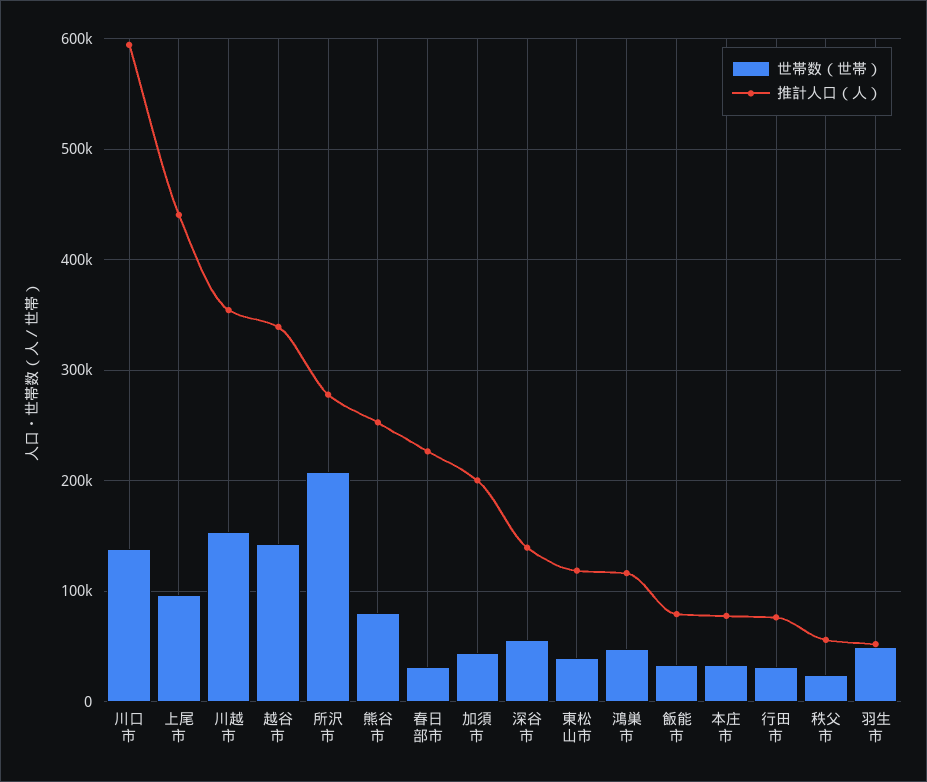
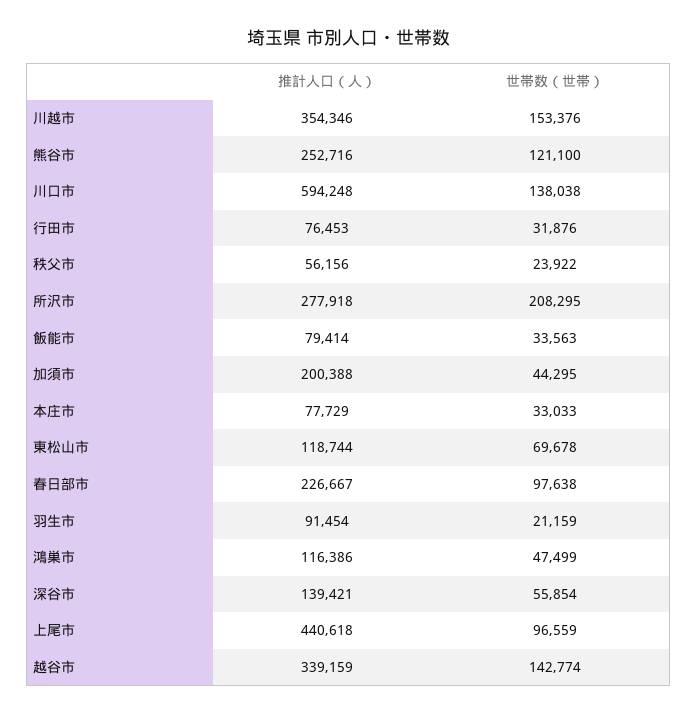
  {
    "世帯数（世帯）": {
      "川口市": 138038,
      "上尾市": 96559,
      "川越市": 153376,
      "越谷市": 142774,
      "所沢市": 208295,
-     "熊谷市": 80000,
+     "熊谷市": 121100,
-     "春日部市": 30000,
+     "春日部市": 97638,
      "加須市": 44295,
      "深谷市": 55854,
-     "東松山市": 40000,
+     "東松山市": 69678,
      "鴻巣市": 47499,
      "飯能市": 33563,
      "本庄市": 33033,
      "行田市": 31876,
      "秩父市": 23922,
-     "羽生市": 50000
+     "羽生市": 21159
    },
    "推計人口（人）": {
      "川口市": 594248,
      "上尾市": 440618,
      "川越市": 354346,
      "越谷市": 339159,
      "所沢市": 277918,
      "熊谷市": 252716,
      "春日部市": 226667,
      "加須市": 200388,
      "深谷市": 139421,
      "東松山市": 118744,
      "鴻巣市": 116386,
      "飯能市": 79414,
      "本庄市": 77729,
      "行田市": 76453,
      "秩父市": 56156,
-     "羽生市": 50000
+     "羽生市": 91454
    }
  }

